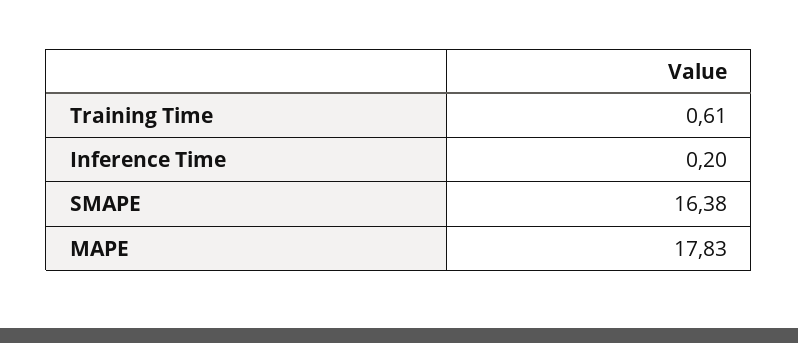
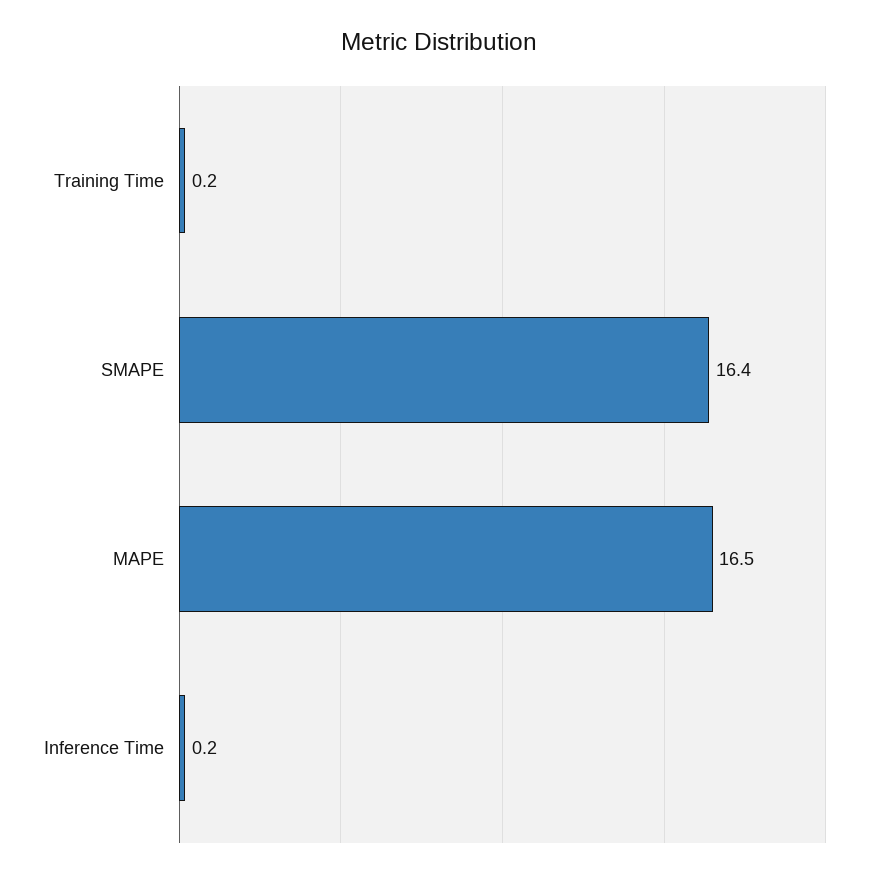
  {
-   "Training Time": 0.61,
+   "Training Time": 0.2,
    "Inference Time": 0.2,
    "SMAPE": 16.38,
-   "MAPE": 17.83
+   "MAPE": 16.5
  }

